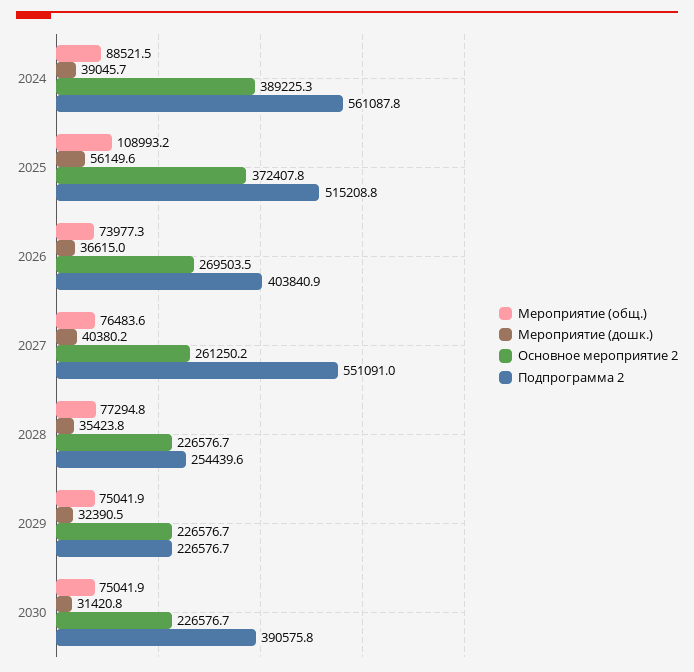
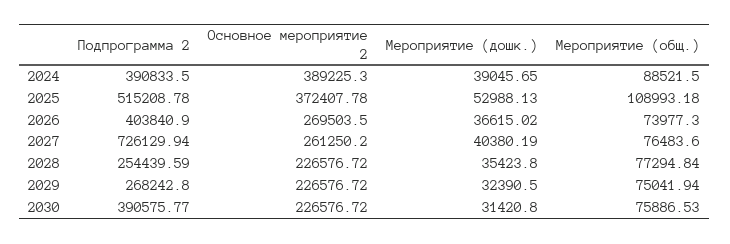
  {
    "Мероприятие (общ.)": {
      "2024": 88521.5,
      "2025": 108993.18,
      "2026": 73977.3,
      "2027": 76483.6,
      "2028": 77294.84,
      "2029": 75041.94,
-     "2030": 75041.9
+     "2030": 75886.53
    },
    "Мероприятие (дошк.)": {
      "2024": 39045.65,
-     "2025": 56149.6,
+     "2025": 52988.13,
      "2026": 36615.02,
      "2027": 40380.19,
      "2028": 35423.8,
      "2029": 32390.5,
      "2030": 31420.8
    },
    "Основное мероприятие 2": {
      "2024": 389225.3,
      "2025": 372407.78,
      "2026": 269503.5,
      "2027": 261250.2,
      "2028": 226576.72,
      "2029": 226576.72,
      "2030": 226576.72
    },
    "Подпрограмма 2": {
-     "2024": 561087.8,
+     "2024": 390833.5,
      "2025": 515208.78,
      "2026": 403840.9,
-     "2027": 551091,
+     "2027": 726129.94,
      "2028": 254439.59,
-     "2029": 226576.7,
+     "2029": 268242.8,
      "2030": 390575.77
    }
  }

